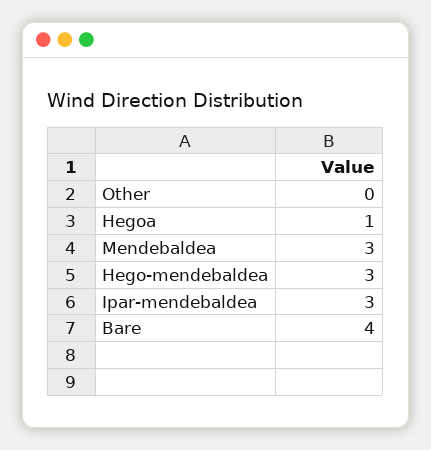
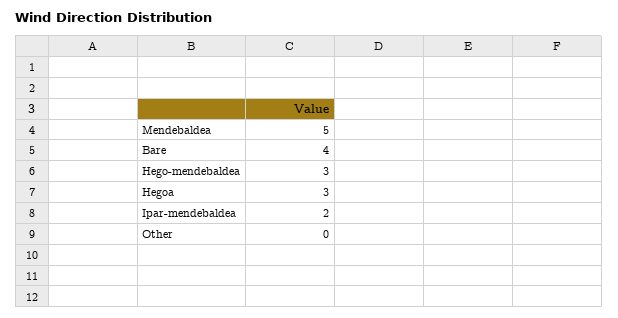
  {
    "Other": 0,
-   "Hegoa": 1,
+   "Hegoa": 3,
-   "Mendebaldea": 3,
+   "Mendebaldea": 5,
    "Hego-mendebaldea": 3,
-   "Ipar-mendebaldea": 3,
+   "Ipar-mendebaldea": 2,
    "Bare": 4
  }

